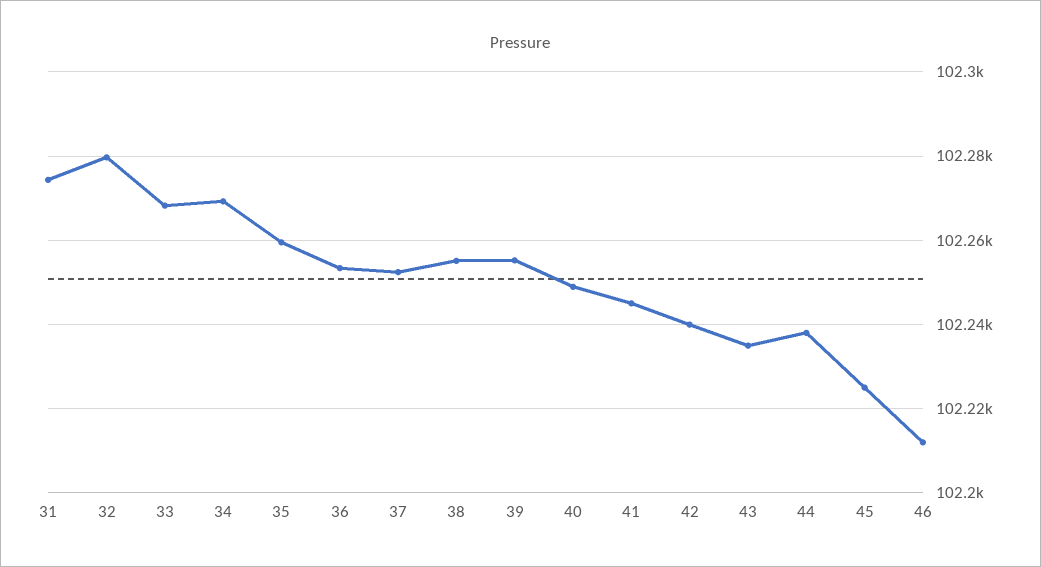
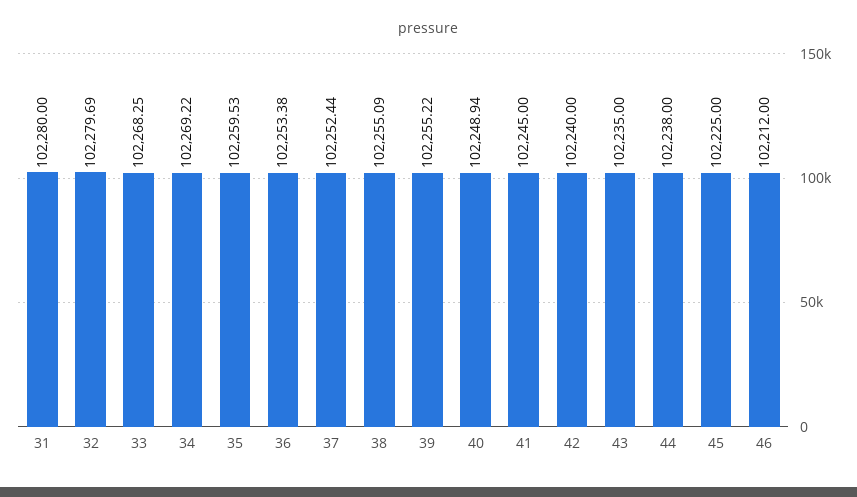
  {
-   "31": 102274,
+   "31": 102280,
    "32": 102279.69,
    "33": 102268.25,
    "34": 102269.22,
    "35": 102259.53,
    "36": 102253.38,
    "37": 102252.44,
    "38": 102255.09,
    "39": 102255.22,
    "40": 102248.94,
    "41": 102245,
    "42": 102240,
    "43": 102235,
    "44": 102238,
    "45": 102225,
    "46": 102212
  }

